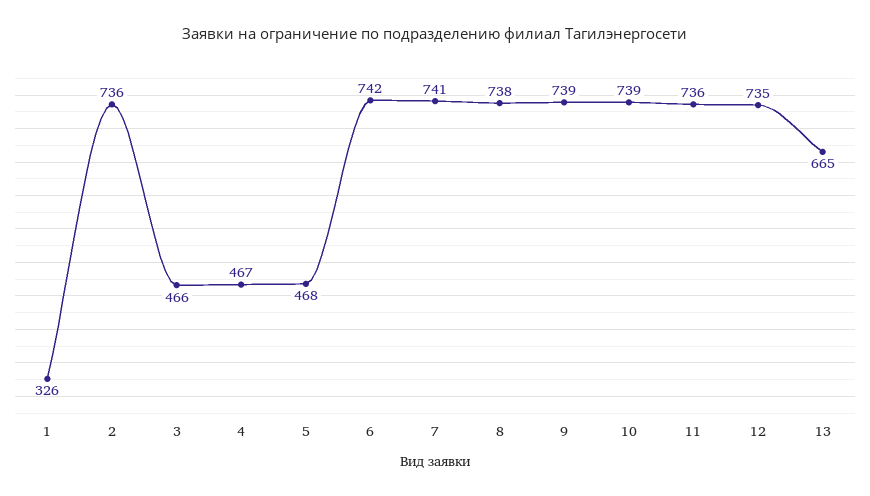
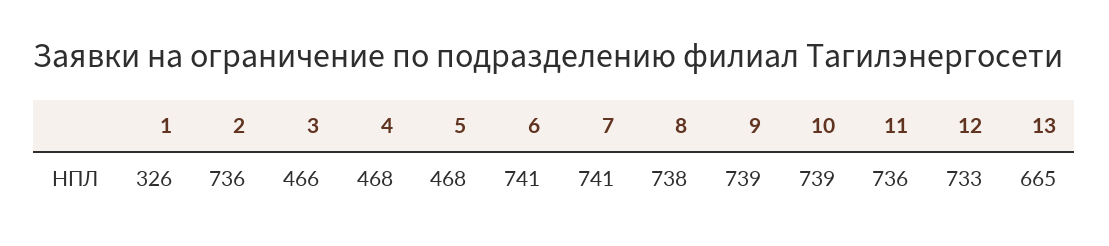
  {
    "1": 326,
    "2": 736,
    "3": 466,
-   "4": 467,
+   "4": 468,
    "5": 468,
-   "6": 742,
+   "6": 741,
    "7": 741,
    "8": 738,
    "9": 739,
    "10": 739,
    "11": 736,
-   "12": 735,
+   "12": 733,
    "13": 665
  }

